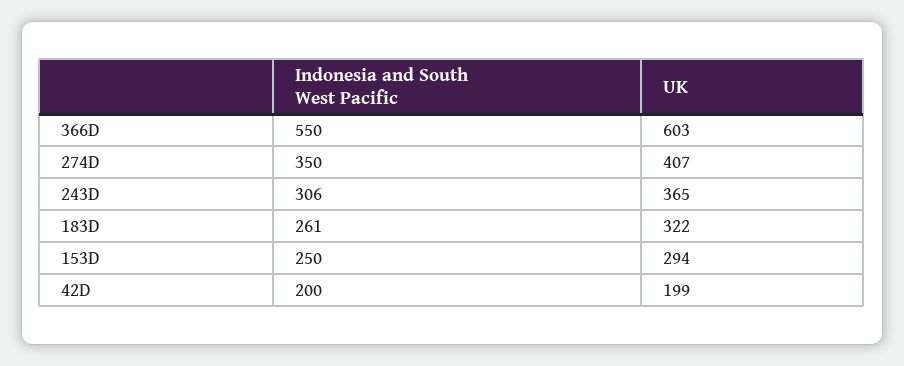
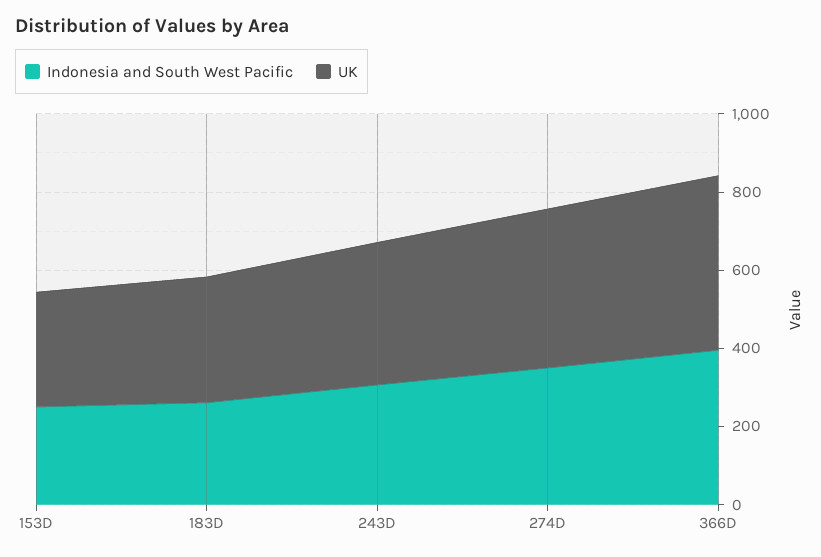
  {
    "Indonesia and South West Pacific": {
-     "366D": 550,
+     "366D": 400,
      "274D": 350,
      "243D": 306,
      "183D": 261,
-     "153D": 250,
+     "153D": 250
-     "42D": 200
    },
    "UK": {
-     "366D": 603,
+     "366D": 450,
      "274D": 407,
      "243D": 365,
      "183D": 322,
-     "153D": 294,
+     "153D": 294
-     "42D": 199
    }
  }

